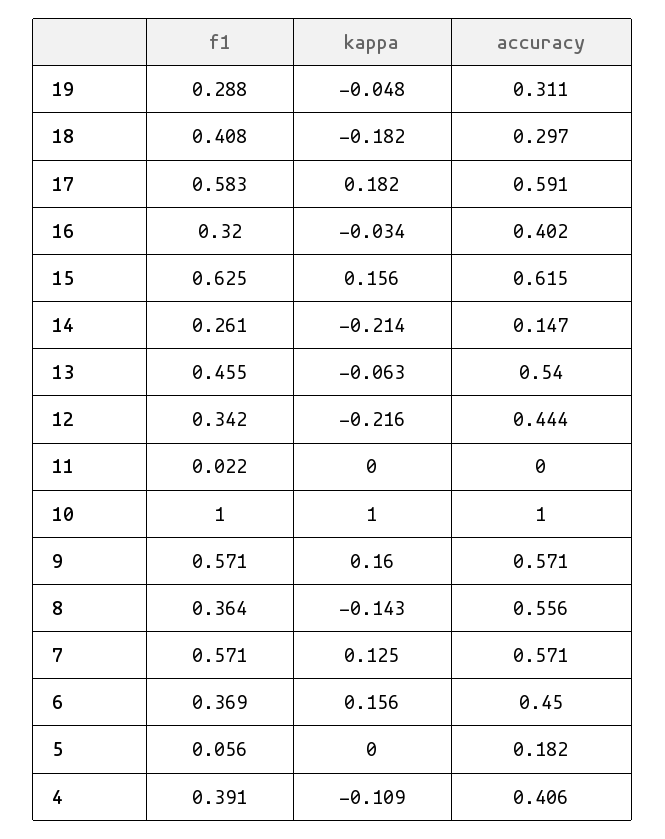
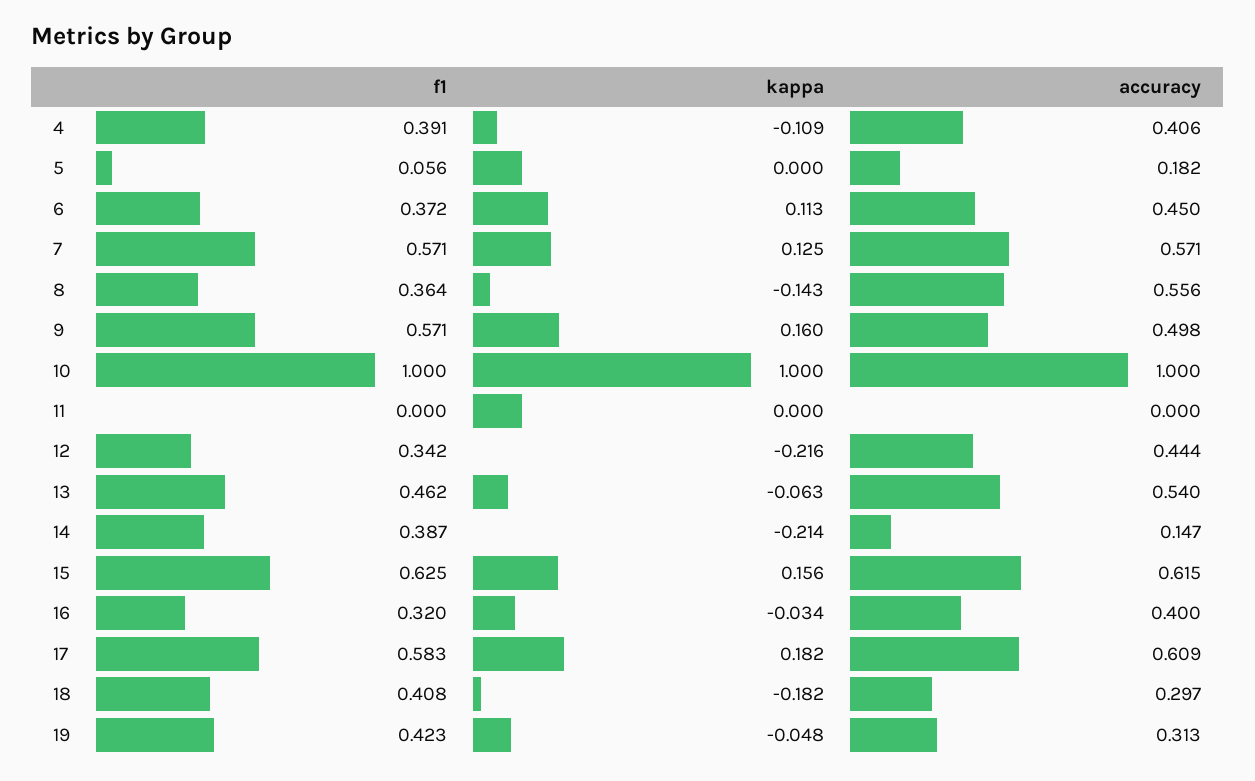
  {
    "f1": {
-     "19": 0.288,
+     "19": 0.423,
      "18": 0.408,
      "17": 0.583,
      "16": 0.32,
      "15": 0.625,
-     "14": 0.261,
+     "14": 0.387,
-     "13": 0.455,
+     "13": 0.462,
      "12": 0.342,
-     "11": 0.022,
+     "11": 0,
      "10": 1,
      "9": 0.571,
      "8": 0.364,
      "7": 0.571,
-     "6": 0.369,
+     "6": 0.372,
      "5": 0.056,
      "4": 0.391
    },
    "kappa": {
      "19": -0.048,
      "18": -0.182,
      "17": 0.182,
      "16": -0.034,
      "15": 0.156,
      "14": -0.214,
      "13": -0.063,
      "12": -0.216,
      "11": 0,
      "10": 1,
      "9": 0.16,
      "8": -0.143,
      "7": 0.125,
-     "6": 0.156,
+     "6": 0.113,
      "5": 0,
      "4": -0.109
    },
    "accuracy": {
-     "19": 0.311,
+     "19": 0.313,
      "18": 0.297,
-     "17": 0.591,
+     "17": 0.609,
-     "16": 0.402,
+     "16": 0.4,
      "15": 0.615,
      "14": 0.147,
      "13": 0.54,
      "12": 0.444,
      "11": 0,
      "10": 1,
-     "9": 0.571,
+     "9": 0.498,
      "8": 0.556,
      "7": 0.571,
      "6": 0.45,
      "5": 0.182,
      "4": 0.406
    }
  }

